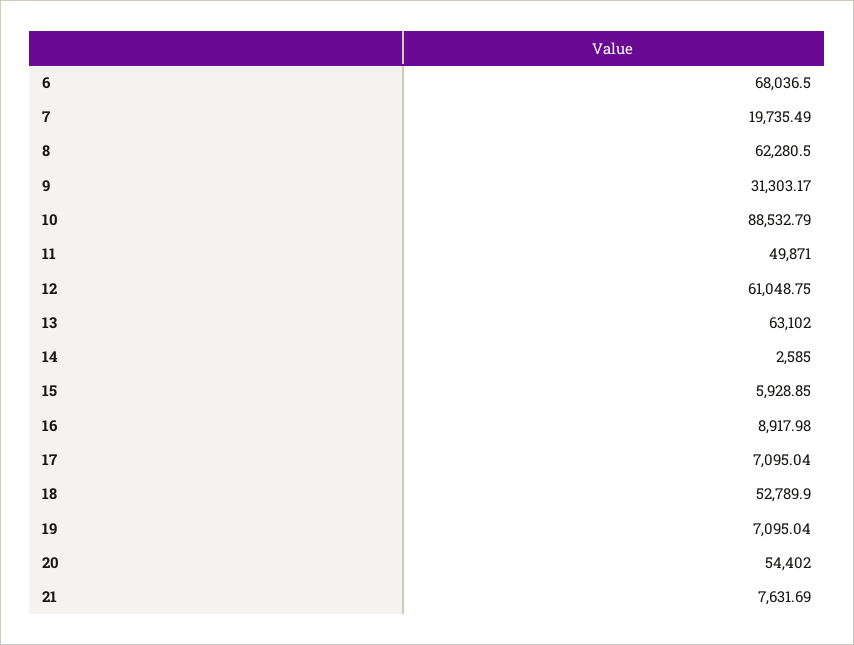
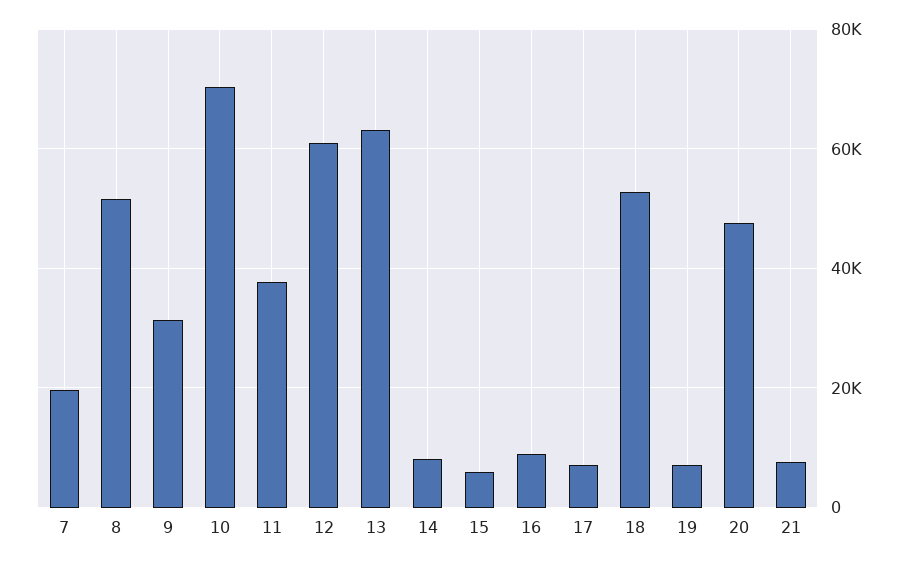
  {
-   "6": 68036.5,
    "7": 19735.49,
-   "8": 62280.5,
+   "8": 52000,
    "9": 31303.17,
-   "10": 88532.79,
+   "10": 70000,
-   "11": 49871,
+   "11": 38000,
    "12": 61048.75,
    "13": 63102,
-   "14": 2585,
+   "14": 8000,
    "15": 5928.85,
    "16": 8917.98,
    "17": 7095.04,
    "18": 52789.9,
    "19": 7095.04,
-   "20": 54402,
+   "20": 48000,
    "21": 7631.69
  }

